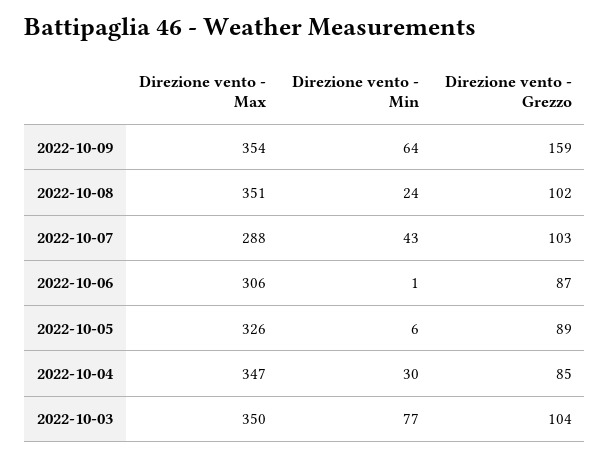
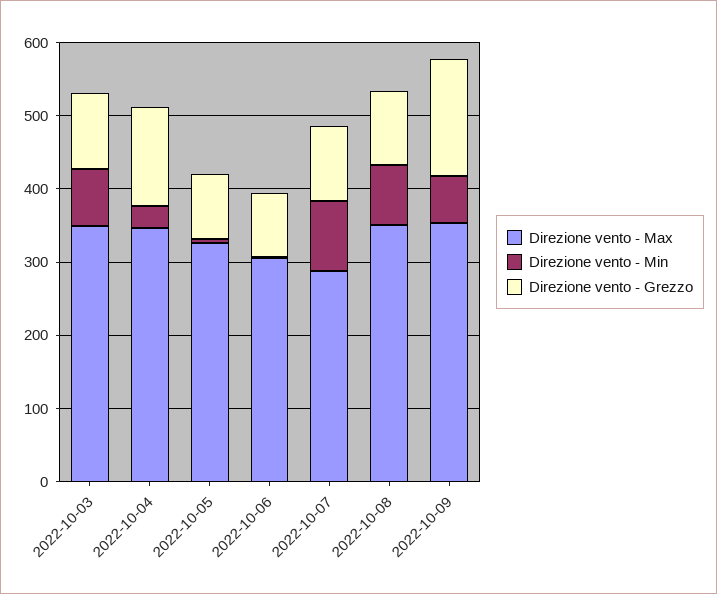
  {
    "Direzione vento - Max": {
      "2022-10-09": 354,
      "2022-10-08": 351,
      "2022-10-07": 288,
      "2022-10-06": 306,
      "2022-10-05": 326,
      "2022-10-04": 347,
      "2022-10-03": 350
    },
    "Direzione vento - Min": {
      "2022-10-09": 64,
-     "2022-10-08": 24,
+     "2022-10-08": 80,
-     "2022-10-07": 43,
+     "2022-10-07": 100,
      "2022-10-06": 1,
      "2022-10-05": 6,
      "2022-10-04": 30,
      "2022-10-03": 77
    },
    "Direzione vento - Grezzo": {
      "2022-10-09": 159,
      "2022-10-08": 102,
      "2022-10-07": 103,
      "2022-10-06": 87,
      "2022-10-05": 89,
-     "2022-10-04": 85,
+     "2022-10-04": 140,
      "2022-10-03": 104
    }
  }

